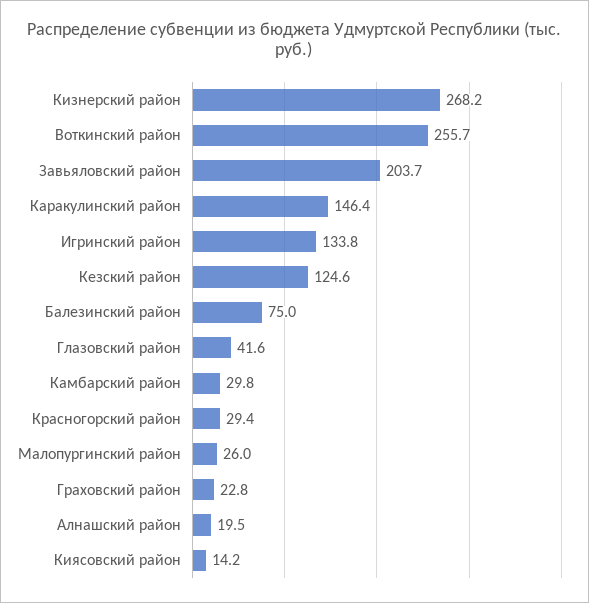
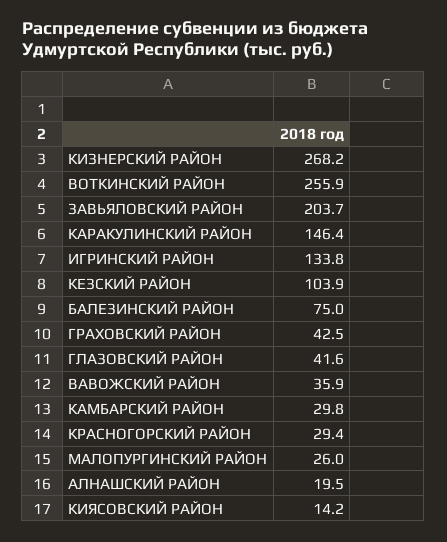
  {
    "Кизнерский район": 268.2,
-   "Воткинский район": 255.7,
+   "Воткинский район": 255.9,
    "Завьяловский район": 203.7,
    "Каракулинский район": 146.4,
    "Игринский район": 133.8,
-   "Кезский район": 124.6,
+   "Кезский район": 103.9,
    "Балезинский район": 75,
    "Глазовский район": 41.6,
    "Камбарский район": 29.8,
    "Красногорский район": 29.4,
    "Малопургинский район": 26,
-   "Граховский район": 22.8,
+   "Граховский район": 42.5,
    "Алнашский район": 19.5,
-   "Киясовский район": 14.2
+   "Киясовский район": 14.2,
+   "ВАВОЖСКИЙ РАЙОН": 35.9
  }

